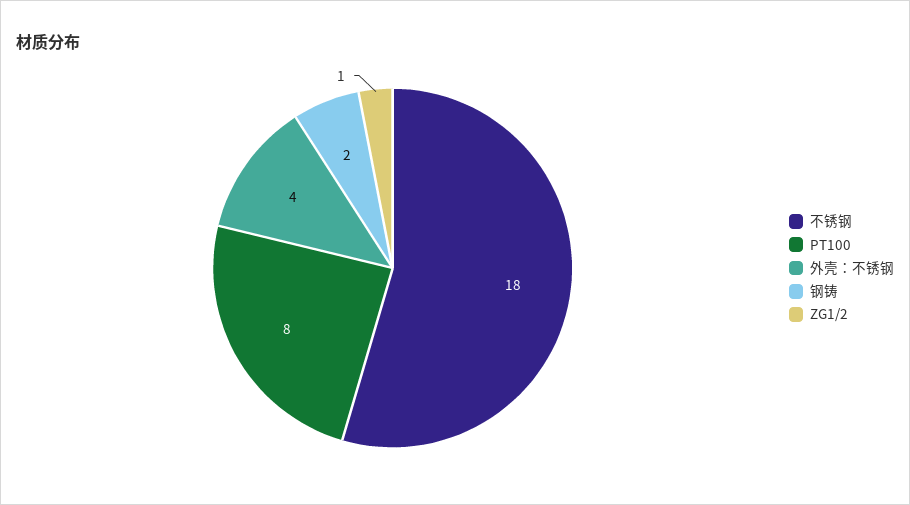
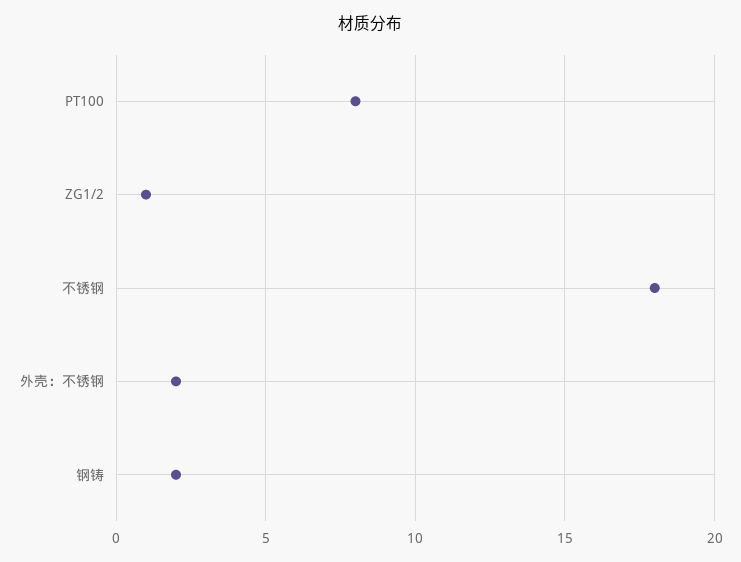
  {
    "不锈钢": 18,
    "PT100": 8,
-   "外壳：不锈钢": 4,
+   "外壳：不锈钢": 2,
    "钢铸": 2,
    "ZG1/2": 1
  }

